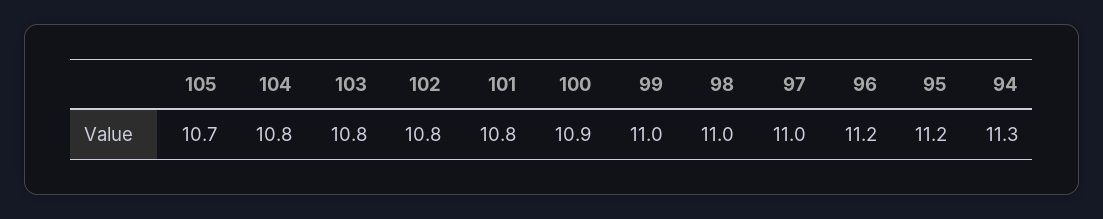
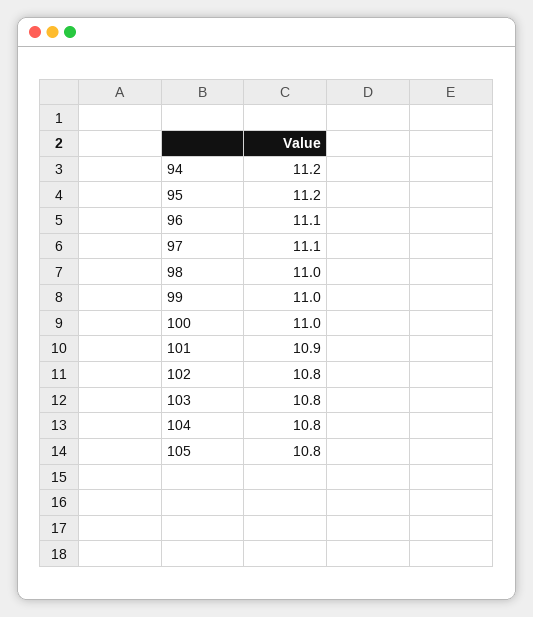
  {
-   "105": 10.7,
+   "105": 10.8,
    "104": 10.8,
    "103": 10.8,
    "102": 10.8,
-   "101": 10.8,
+   "101": 10.9,
-   "100": 10.9,
+   "100": 11,
    "99": 11,
    "98": 11,
-   "97": 11,
+   "97": 11.1,
-   "96": 11.2,
+   "96": 11.1,
    "95": 11.2,
-   "94": 11.3
+   "94": 11.2
  }

